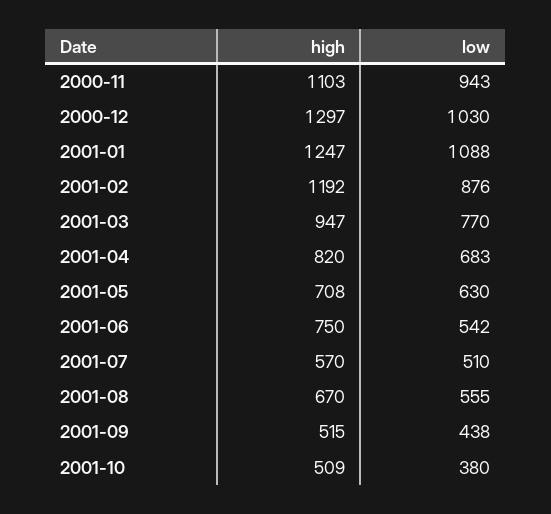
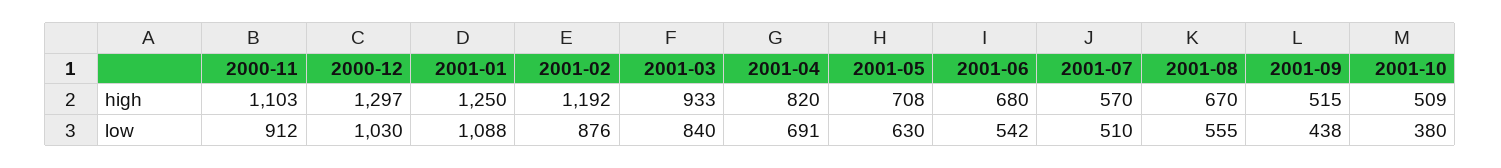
  {
    "high": {
      "2000-11": 1103,
      "2000-12": 1297,
-     "2001-01": 1247,
+     "2001-01": 1250,
      "2001-02": 1192,
-     "2001-03": 947,
+     "2001-03": 933,
      "2001-04": 820,
      "2001-05": 708,
-     "2001-06": 750,
+     "2001-06": 680,
      "2001-07": 570,
      "2001-08": 670,
      "2001-09": 515,
      "2001-10": 509
    },
    "low": {
-     "2000-11": 943,
+     "2000-11": 912,
      "2000-12": 1030,
      "2001-01": 1088,
      "2001-02": 876,
-     "2001-03": 770,
+     "2001-03": 840,
-     "2001-04": 683,
+     "2001-04": 691,
      "2001-05": 630,
      "2001-06": 542,
      "2001-07": 510,
      "2001-08": 555,
      "2001-09": 438,
      "2001-10": 380
    }
  }

